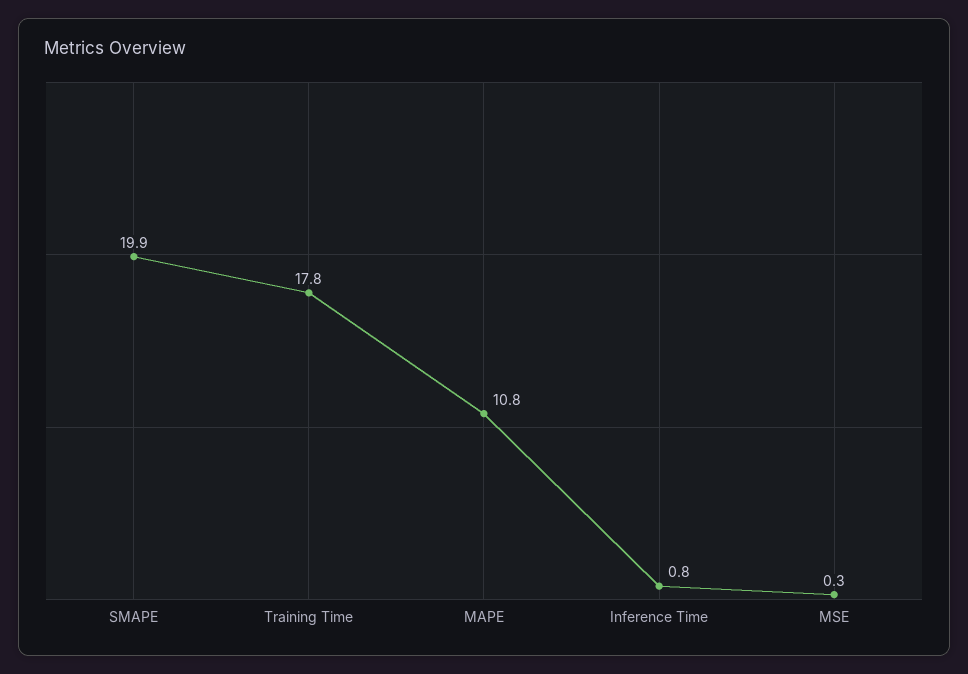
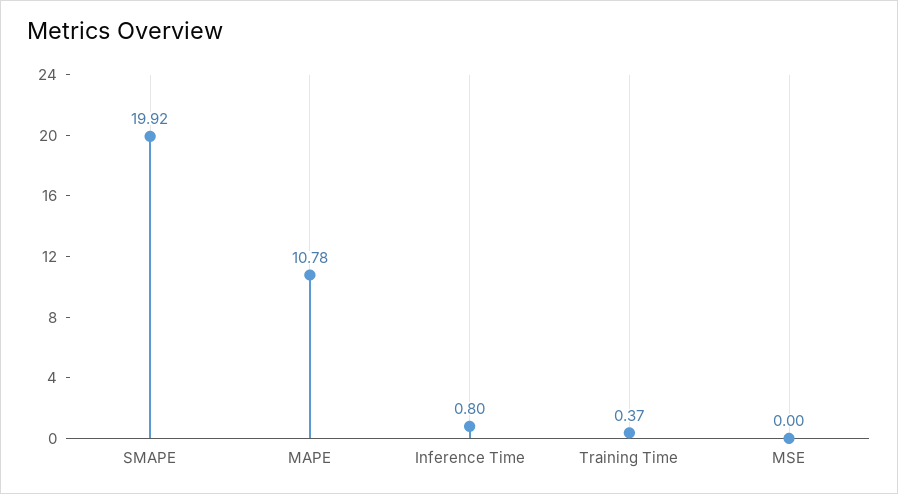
  {
    "SMAPE": 19.92,
-   "Training Time": 17.8,
+   "Training Time": 0.37,
    "MAPE": 10.78,
    "Inference Time": 0.8,
-   "MSE": 0.3
+   "MSE": 0
  }

